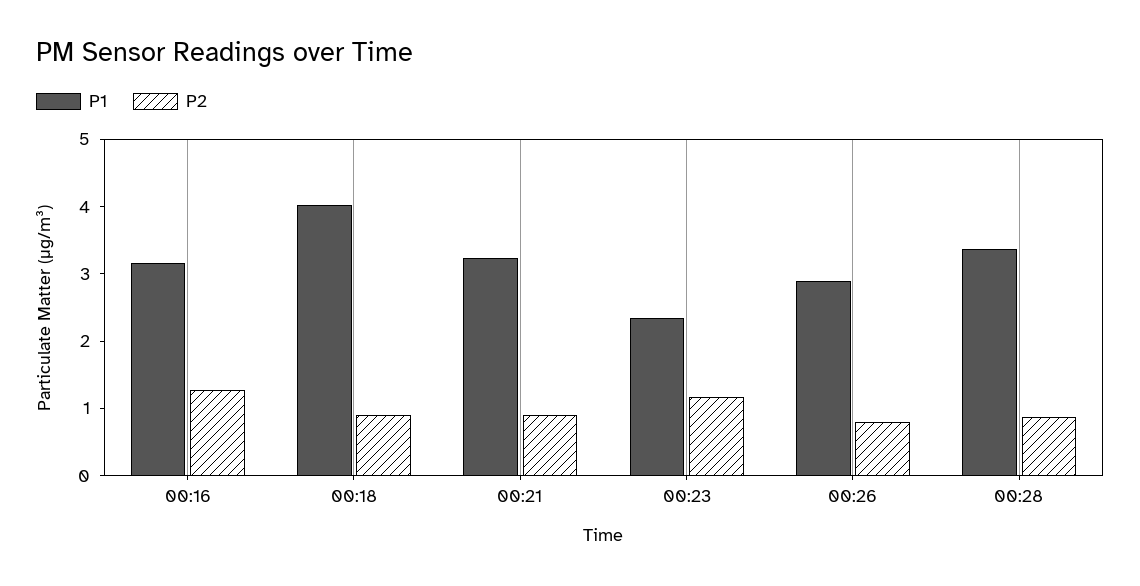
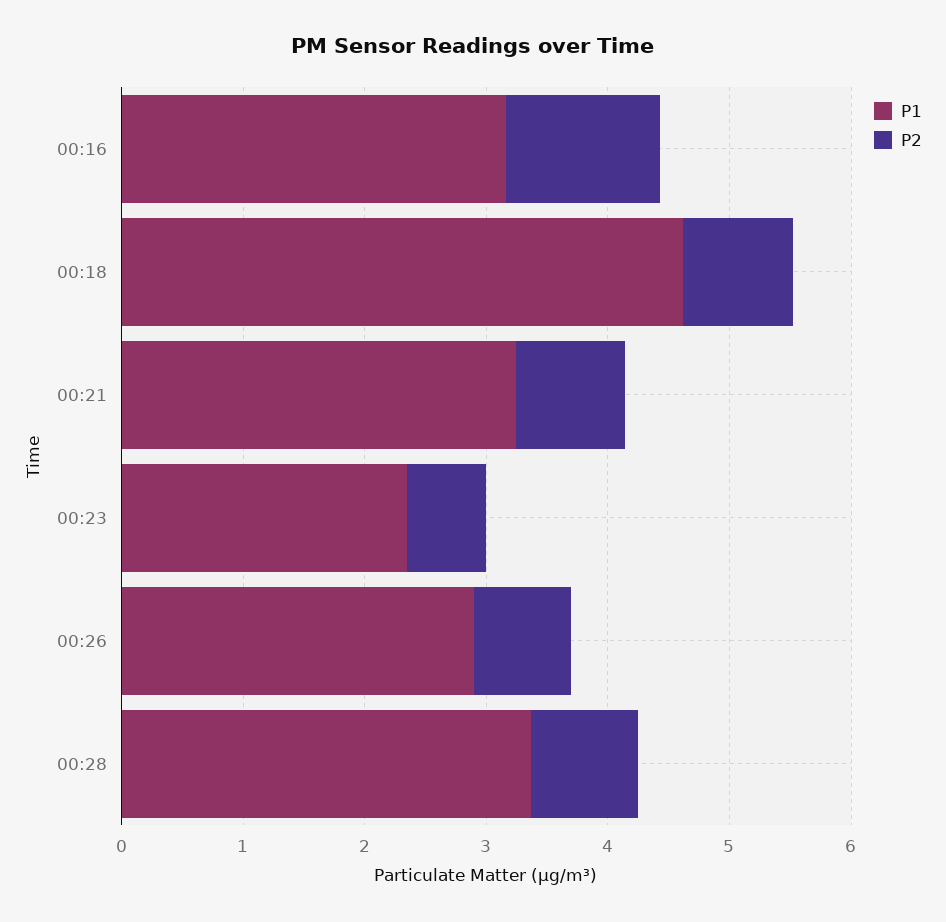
  {
    "P1": {
      "00:16": 3.2,
-     "00:18": 4,
+     "00:18": 4.6,
      "00:21": 3.2,
      "00:23": 2.4,
      "00:26": 3,
      "00:28": 3.4
    },
    "P2": {
      "00:16": 1.2,
      "00:18": 1,
      "00:21": 1,
-     "00:23": 1.2,
+     "00:23": 0.6,
      "00:26": 0.8,
      "00:28": 0.8
    }
  }

